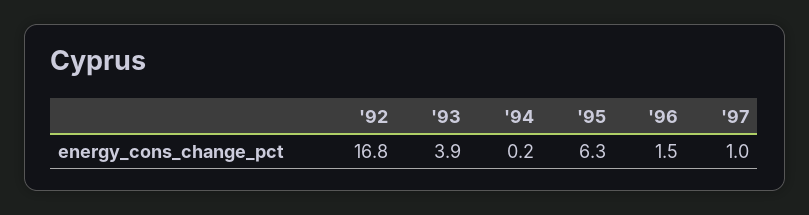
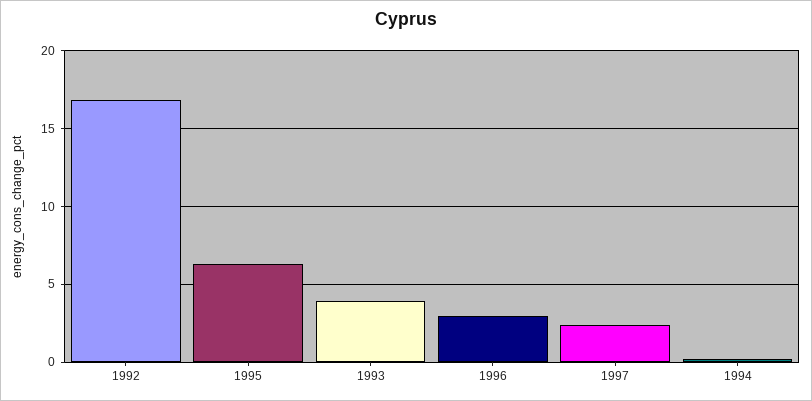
  {
    "'92": 16.8,
    "'93": 3.9,
    "'94": 0.2,
    "'95": 6.3,
-   "'96": 1.5,
+   "'96": 3,
-   "'97": 1
+   "'97": 2.5
  }

